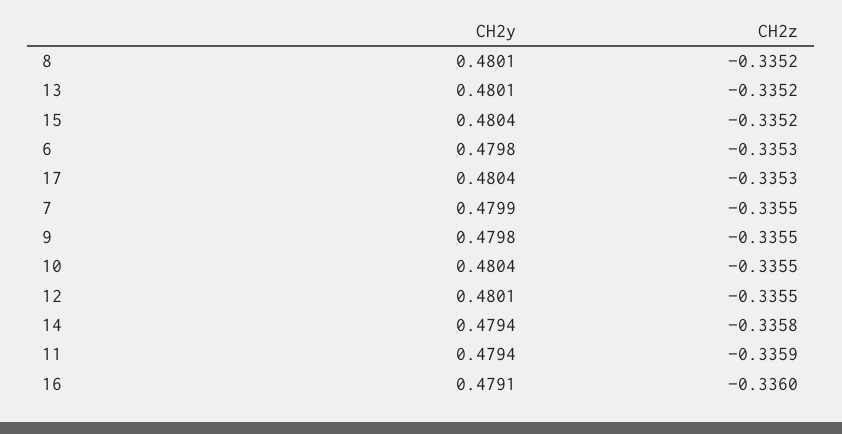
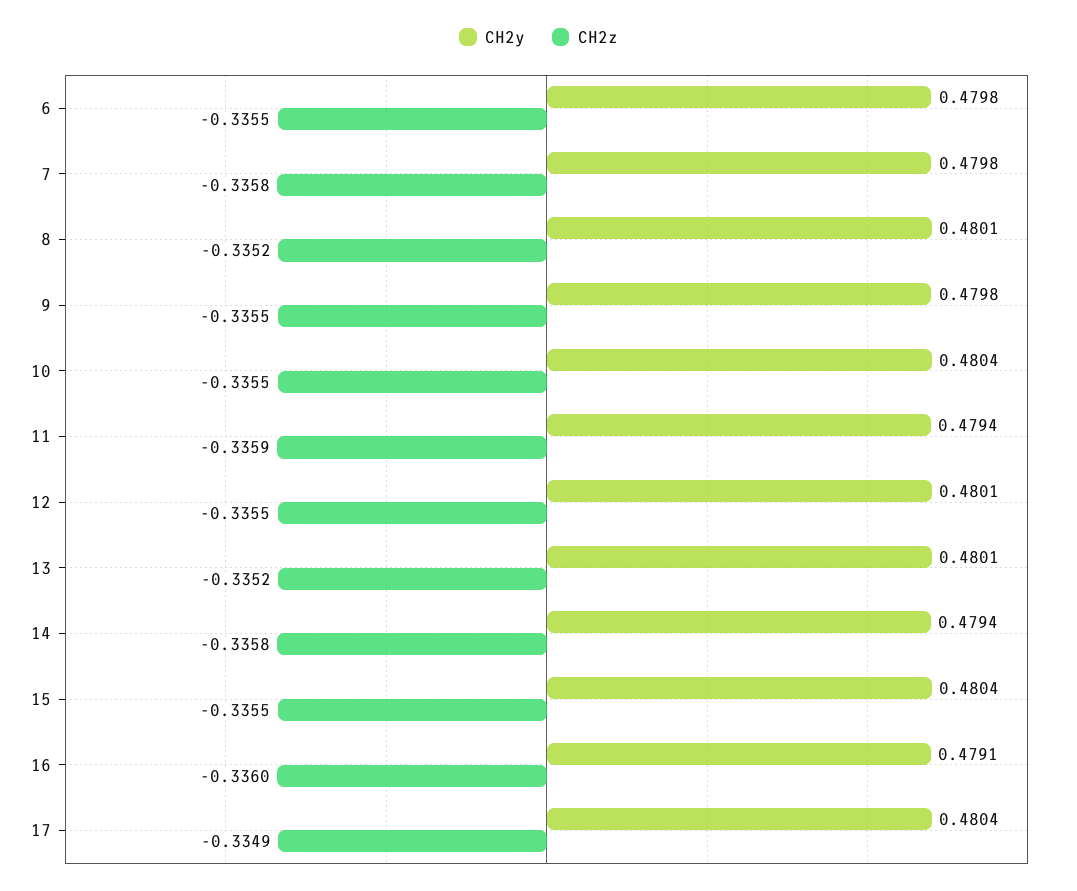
  {
    "CH2y": {
      "8": 0.4801,
      "13": 0.4801,
      "15": 0.4804,
      "6": 0.4798,
      "17": 0.4804,
-     "7": 0.4799,
+     "7": 0.4798,
      "9": 0.4798,
      "10": 0.4804,
      "12": 0.4801,
      "14": 0.4794,
      "11": 0.4794,
      "16": 0.4791
    },
    "CH2z": {
      "8": -0.3352,
      "13": -0.3352,
-     "15": -0.3352,
+     "15": -0.3355,
-     "6": -0.3353,
+     "6": -0.3355,
-     "17": -0.3353,
+     "17": -0.3349,
-     "7": -0.3355,
+     "7": -0.3358,
      "9": -0.3355,
      "10": -0.3355,
      "12": -0.3355,
      "14": -0.3358,
      "11": -0.3359,
      "16": -0.336
    }
  }

